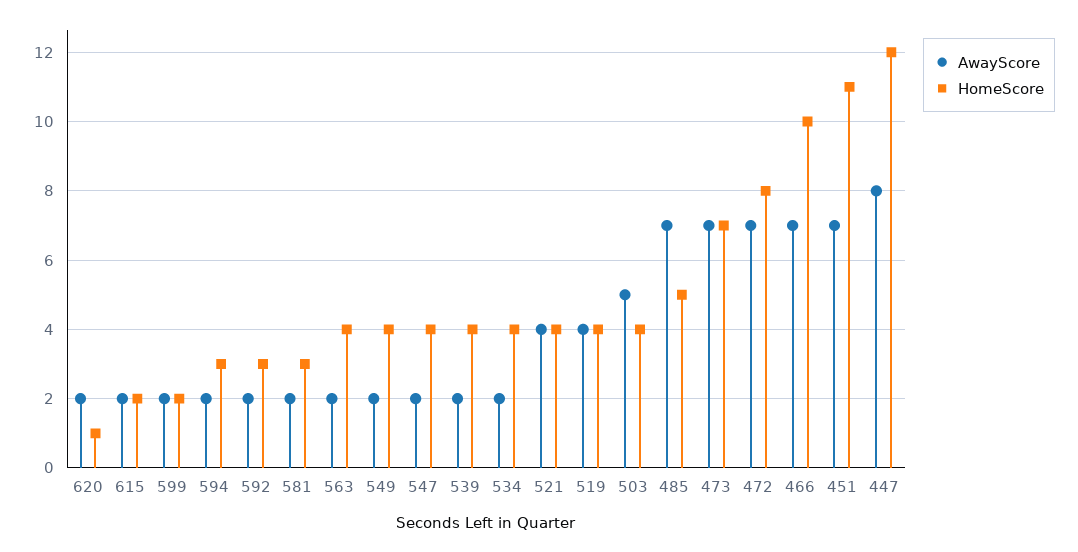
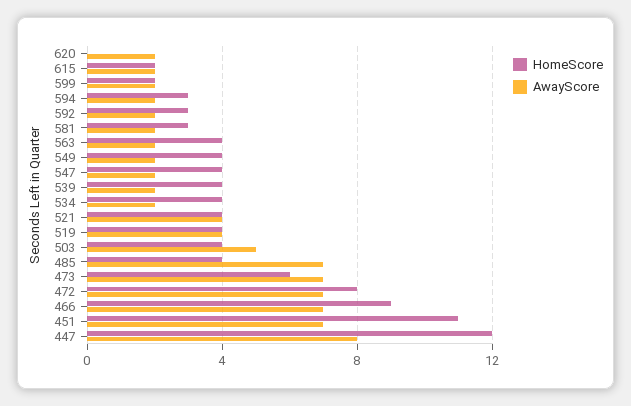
  {
    "AwayScore": {
      "620": 2,
      "615": 2,
      "599": 2,
      "594": 2,
      "592": 2,
      "581": 2,
      "563": 2,
      "549": 2,
      "547": 2,
      "539": 2,
      "534": 2,
      "521": 4,
      "519": 4,
      "503": 5,
      "485": 7,
      "473": 7,
      "472": 7,
      "466": 7,
      "451": 7,
      "447": 8
    },
    "HomeScore": {
-     "620": 1,
+     "620": 0,
      "615": 2,
      "599": 2,
      "594": 3,
      "592": 3,
      "581": 3,
      "563": 4,
      "549": 4,
      "547": 4,
      "539": 4,
      "534": 4,
      "521": 4,
      "519": 4,
      "503": 4,
-     "485": 5,
+     "485": 4,
-     "473": 7,
+     "473": 6,
      "472": 8,
-     "466": 10,
+     "466": 9,
      "451": 11,
      "447": 12
    }
  }

